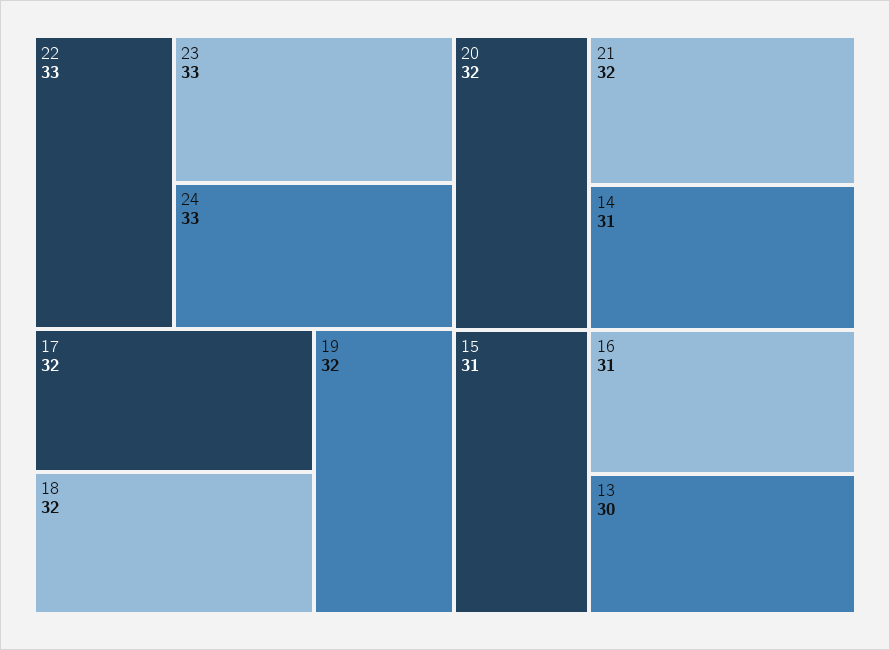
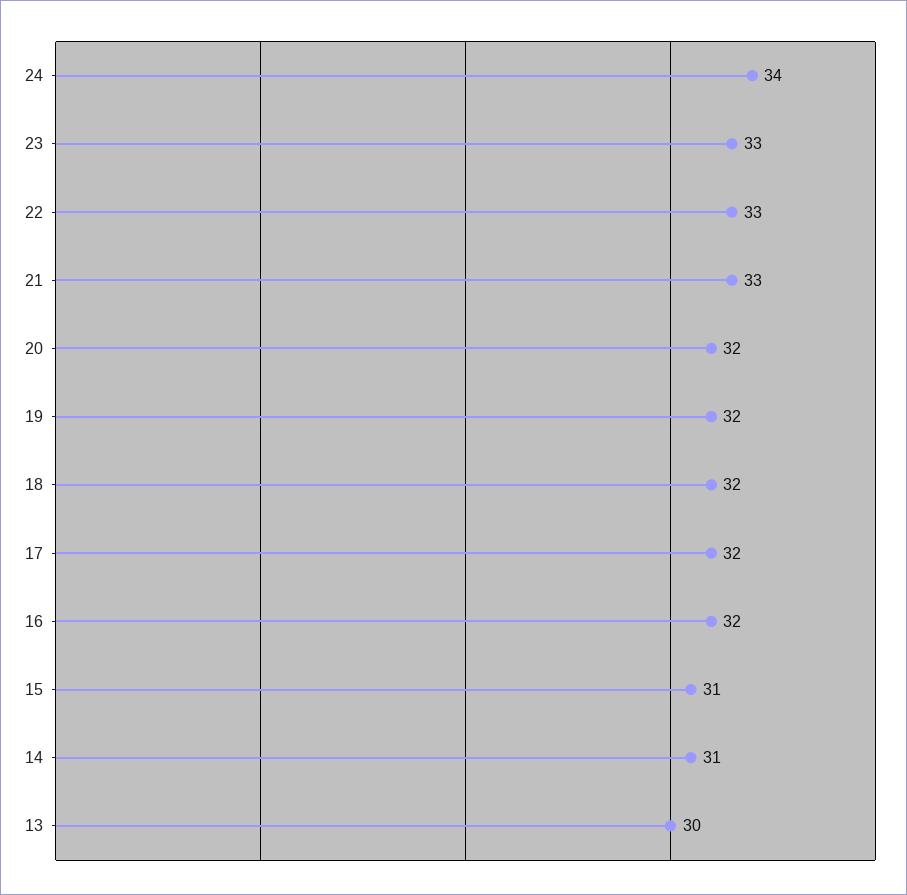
  {
    "22": 33,
    "23": 33,
-   "24": 33,
+   "24": 34,
    "17": 32,
    "18": 32,
    "19": 32,
    "20": 32,
-   "21": 32,
+   "21": 33,
    "14": 31,
    "15": 31,
-   "16": 31,
+   "16": 32,
    "13": 30
  }

